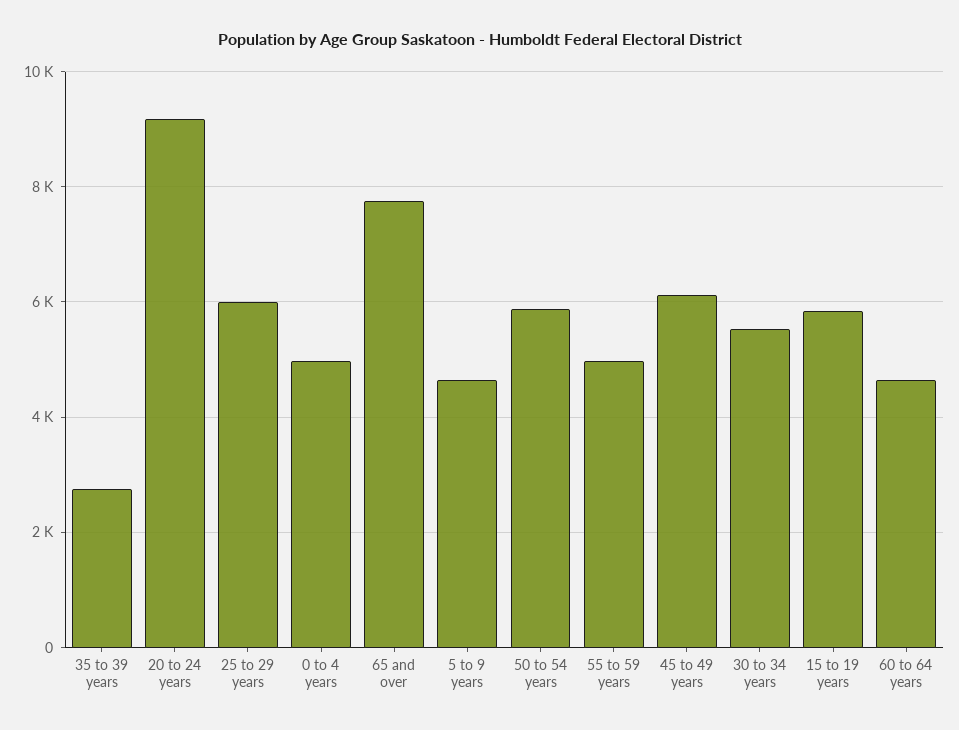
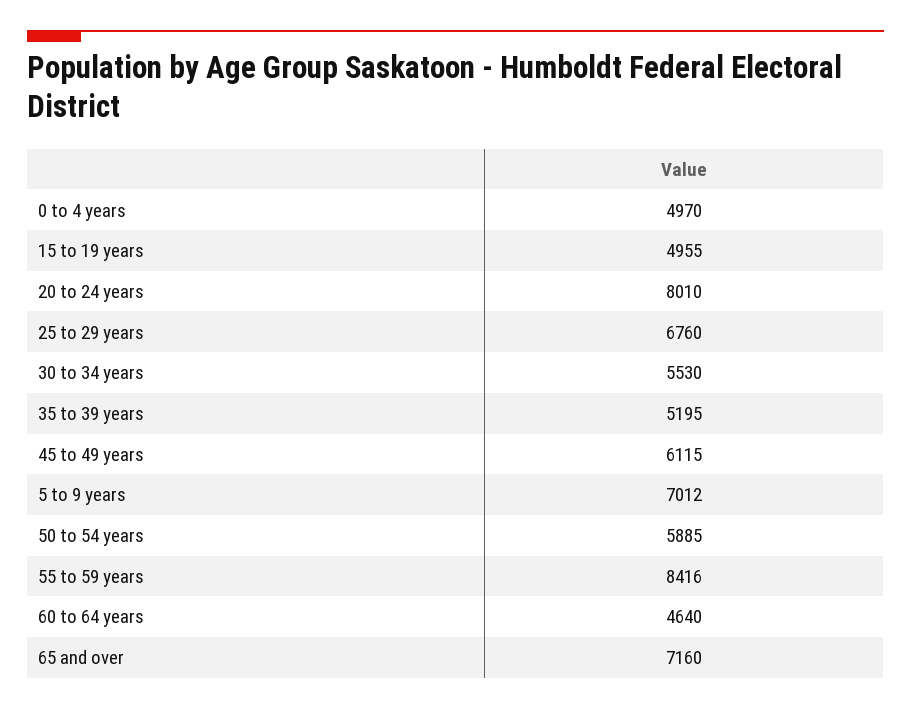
  {
-   "35 to 39 years": 2800,
+   "35 to 39 years": 5195,
-   "20 to 24 years": 9200,
+   "20 to 24 years": 8010,
-   "25 to 29 years": 6000,
+   "25 to 29 years": 6760,
    "0 to 4 years": 4970,
-   "65 and over": 7800,
+   "65 and over": 7160,
-   "5 to 9 years": 4600,
+   "5 to 9 years": 7012,
    "50 to 54 years": 5885,
-   "55 to 59 years": 5000,
+   "55 to 59 years": 8416,
    "45 to 49 years": 6115,
    "30 to 34 years": 5530,
-   "15 to 19 years": 5800,
+   "15 to 19 years": 4955,
    "60 to 64 years": 4640
  }

